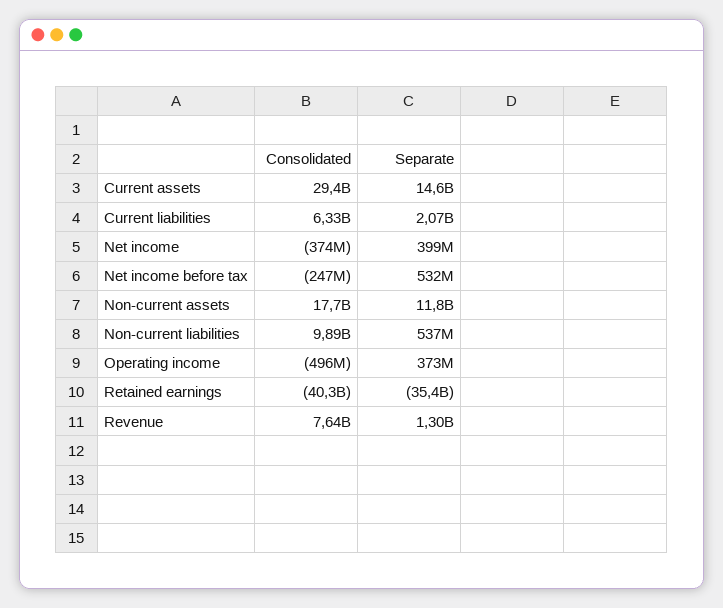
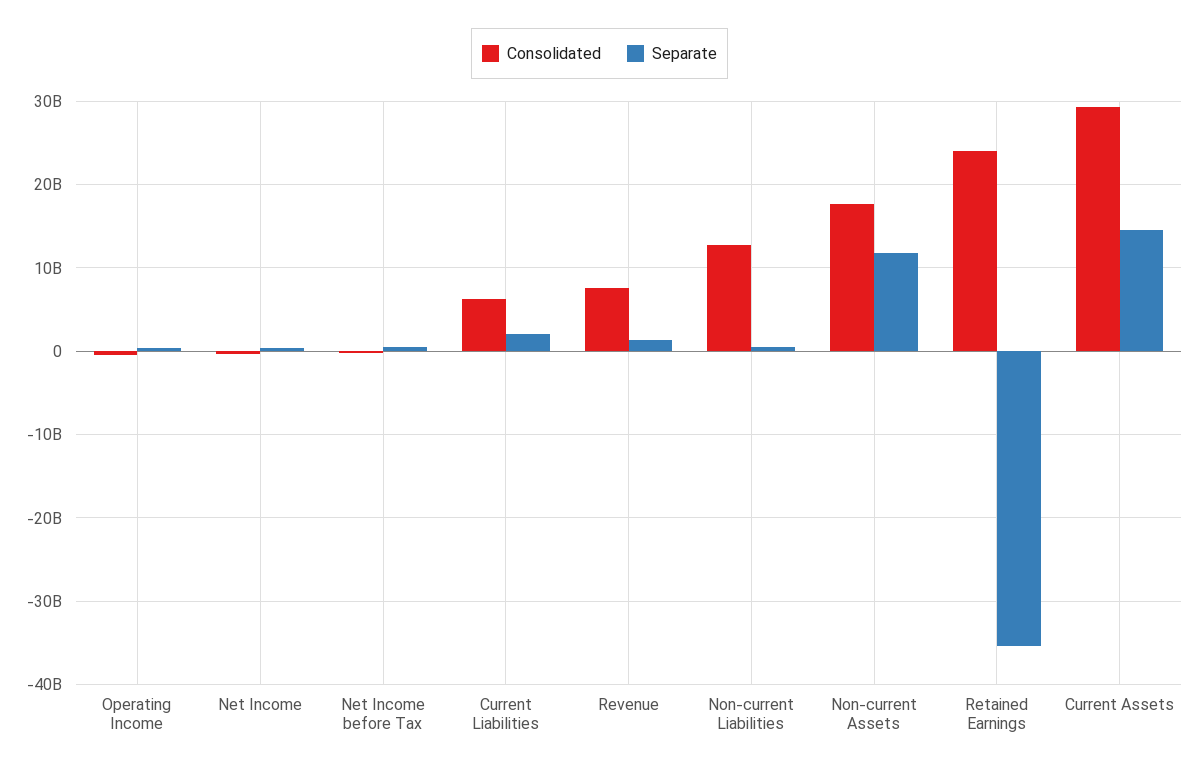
  {
    "Consolidated": {
      "Current assets": 29400000000,
      "Current liabilities": 6330000000,
      "Net income": -374000000,
      "Net income before tax": -247000000,
      "Non-current assets": 17700000000,
-     "Non-current liabilities": 9890000000,
+     "Non-current liabilities": 13000000000,
      "Operating income": -496000000,
-     "Retained earnings": -40300000000,
+     "Retained earnings": 24000000000,
      "Revenue": 7640000000
    },
    "Separate": {
      "Current assets": 14600000000,
      "Current liabilities": 2070000000,
      "Net income": 399000000,
      "Net income before tax": 532000000,
      "Non-current assets": 11800000000,
      "Non-current liabilities": 537000000,
      "Operating income": 373000000,
      "Retained earnings": -35400000000,
      "Revenue": 1300000000
    }
  }

